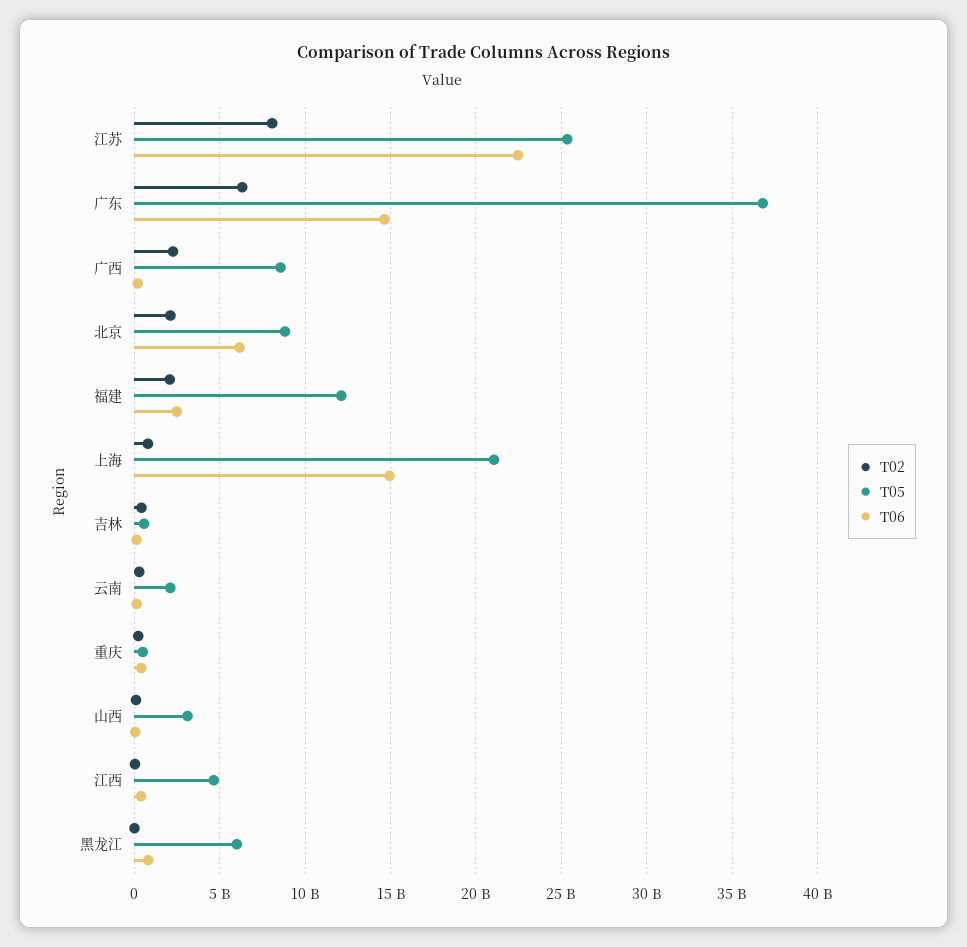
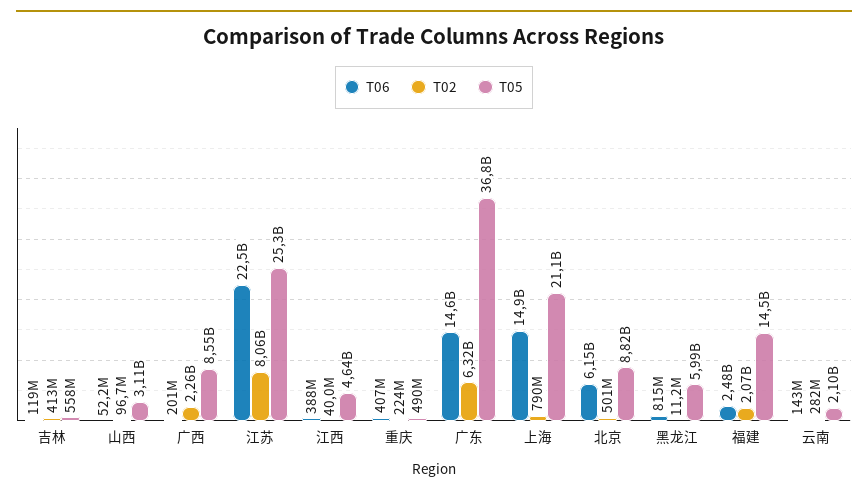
  {
    "T02": {
      "江苏": 8060000000,
      "广东": 6320000000,
      "广西": 2260000000,
-     "北京": 2000000000,
+     "北京": 501000000,
      "福建": 2070000000,
      "上海": 790000000,
      "吉林": 413000000,
      "云南": 282000000,
      "重庆": 224000000,
      "山西": 96700000,
      "江西": 40000000,
      "黑龙江": 11200000
    },
    "T05": {
      "江苏": 25300000000,
      "广东": 36800000000,
      "广西": 8550000000,
      "北京": 8820000000,
-     "福建": 12000000000,
+     "福建": 14500000000,
      "上海": 21100000000,
      "吉林": 558000000,
      "云南": 2100000000,
      "重庆": 490000000,
      "山西": 3110000000,
      "江西": 4640000000,
      "黑龙江": 5990000000
    },
    "T06": {
      "江苏": 22500000000,
      "广东": 14600000000,
      "广西": 201000000,
      "北京": 6150000000,
      "福建": 2480000000,
      "上海": 14900000000,
      "吉林": 119000000,
      "云南": 143000000,
      "重庆": 407000000,
      "山西": 52200000,
      "江西": 388000000,
      "黑龙江": 815000000
    }
  }

